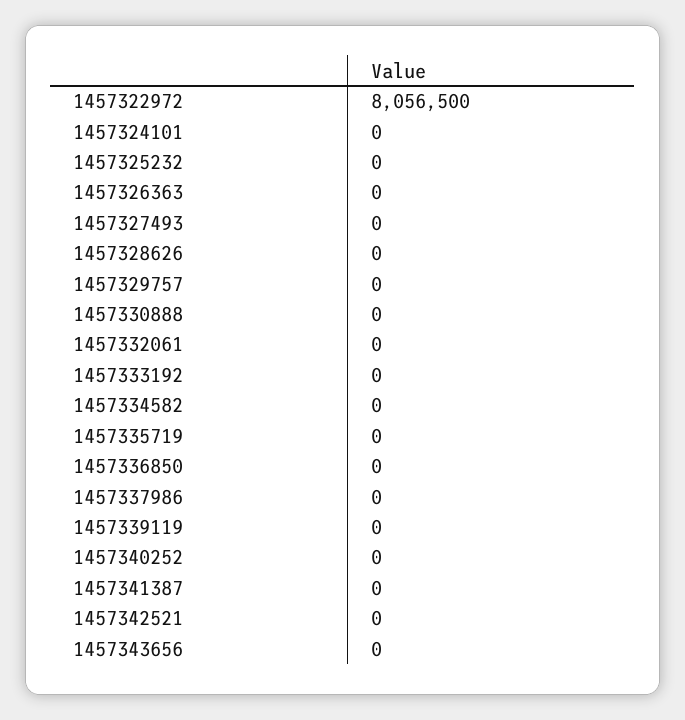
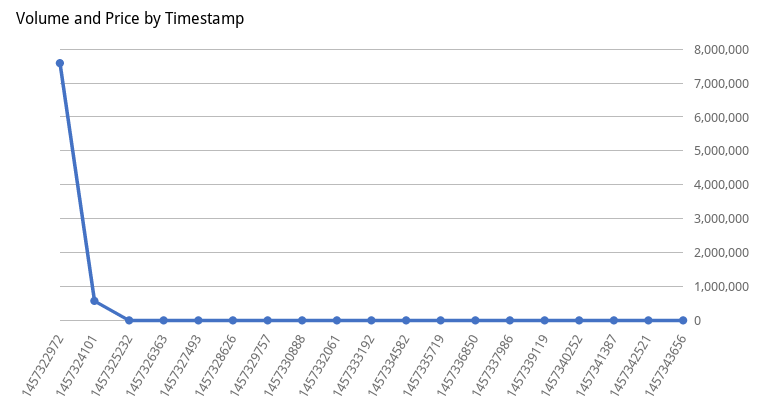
  {
-   "1457322972": 8056500,
+   "1457322972": 7600000,
-   "1457324101": 0,
+   "1457324101": 600000,
    "1457325232": 0,
    "1457326363": 0,
    "1457327493": 0,
    "1457328626": 0,
    "1457329757": 0,
    "1457330888": 0,
    "1457332061": 0,
    "1457333192": 0,
    "1457334582": 0,
    "1457335719": 0,
    "1457336850": 0,
    "1457337986": 0,
    "1457339119": 0,
    "1457340252": 0,
    "1457341387": 0,
    "1457342521": 0,
    "1457343656": 0
  }

